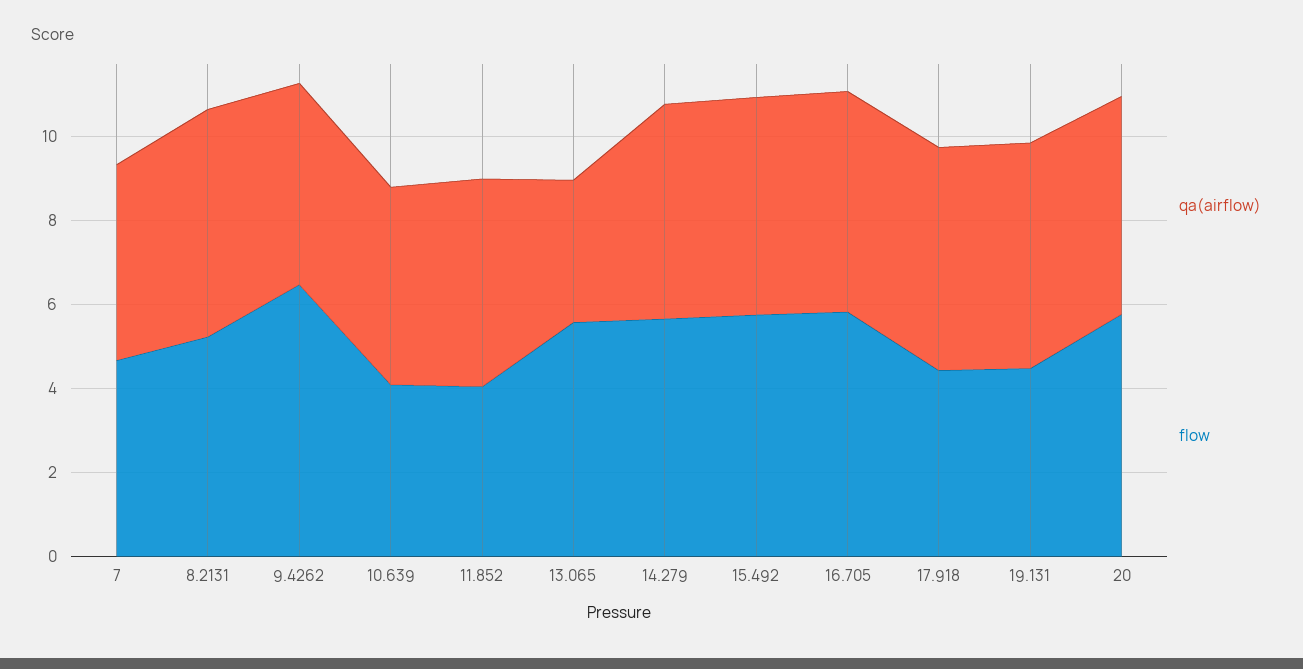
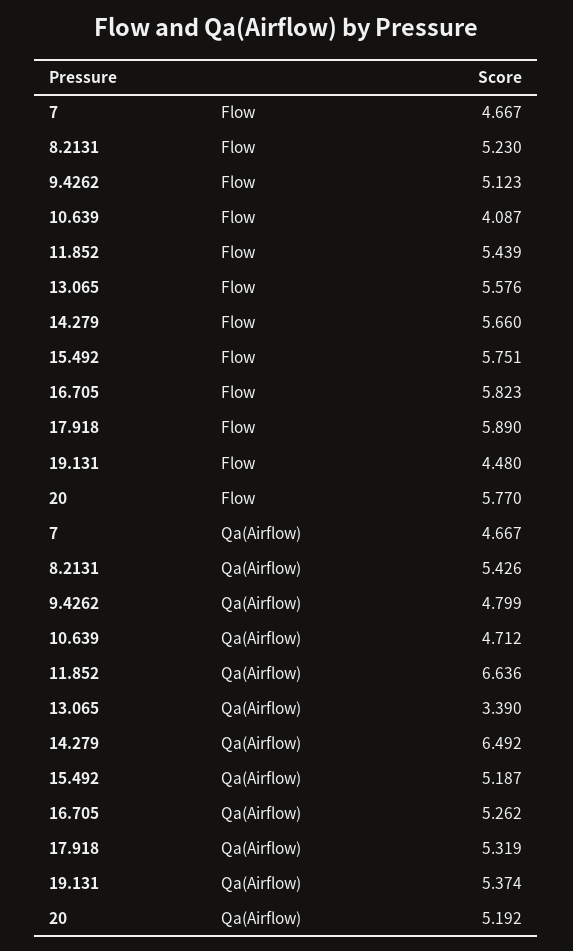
  {
    "qa(airflow)": {
      "7": 4.667,
      "8.2131": 5.426,
      "9.4262": 4.799,
      "10.639": 4.712,
-     "11.852": 5,
+     "11.852": 6.636,
      "13.065": 3.39,
-     "14.279": 5,
+     "14.279": 6.492,
      "15.492": 5.187,
      "16.705": 5.262,
      "17.918": 5.319,
      "19.131": 5.374,
      "20": 5.192
    },
    "flow": {
      "7": 4.667,
      "8.2131": 5.23,
-     "9.4262": 6.5,
+     "9.4262": 5.123,
      "10.639": 4.087,
-     "11.852": 4,
+     "11.852": 5.439,
      "13.065": 5.576,
      "14.279": 5.66,
      "15.492": 5.751,
      "16.705": 5.823,
-     "17.918": 4.5,
+     "17.918": 5.89,
      "19.131": 4.48,
      "20": 5.77
    }
  }

